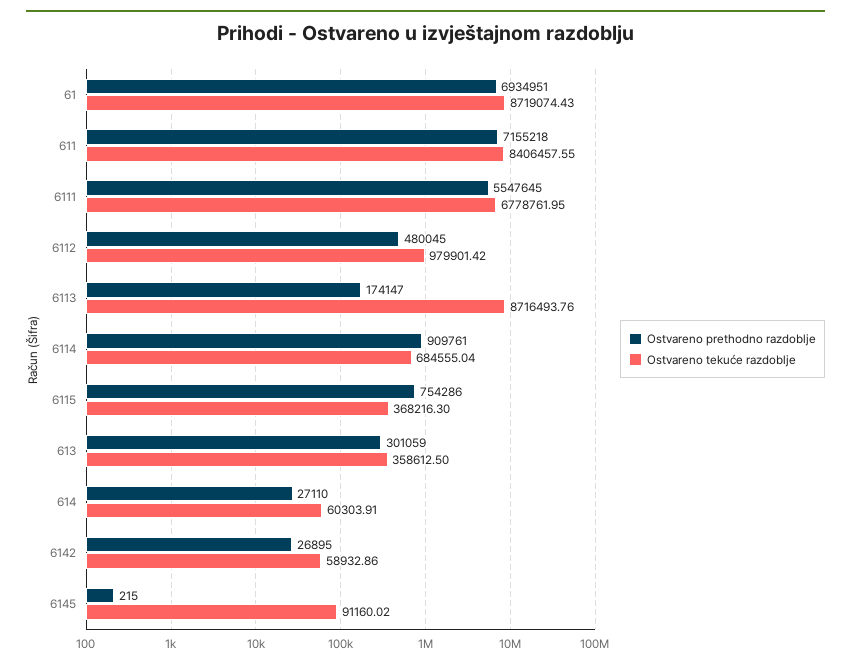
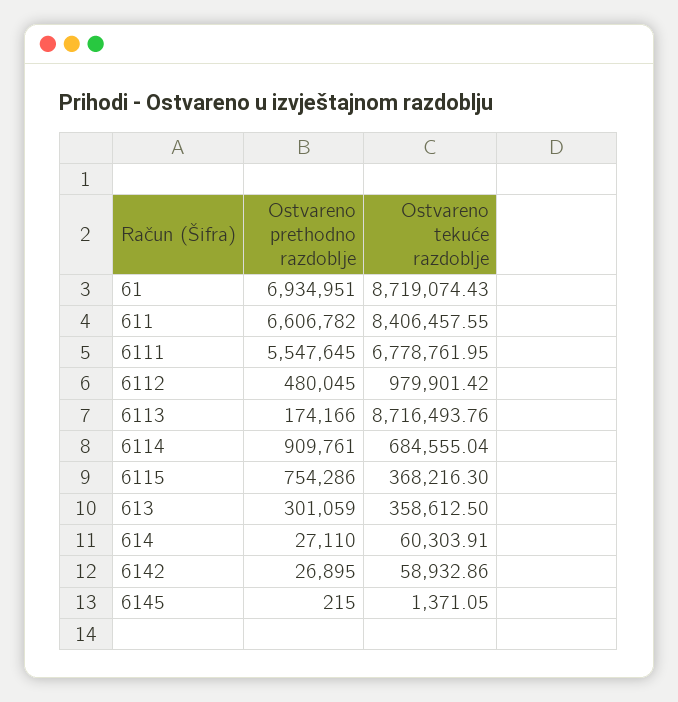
  {
    "Ostvareno prethodno razdoblje": {
      "61": 6934951,
-     "611": 7155218,
+     "611": 6606782,
      "6111": 5547645,
      "6112": 480045,
-     "6113": 174147,
+     "6113": 174166,
      "6114": 909761,
      "6115": 754286,
      "613": 301059,
      "614": 27110,
      "6142": 26895,
      "6145": 215
    },
    "Ostvareno tekuće razdoblje": {
      "61": 8719074.43,
      "611": 8406457.55,
      "6111": 6778761.95,
      "6112": 979901.42,
      "6113": 8716493.76,
      "6114": 684555.04,
      "6115": 368216.3,
      "613": 358612.5,
      "614": 60303.91,
      "6142": 58932.86,
-     "6145": 91160.02
+     "6145": 1371.05
    }
  }

